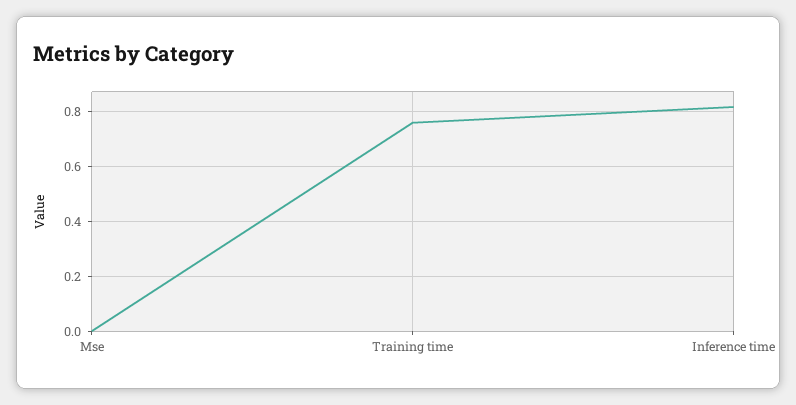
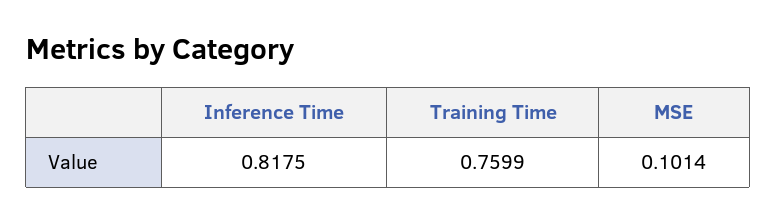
  {
-   "Mse": 0,
+   "Mse": 0.1014,
    "Training time": 0.7599,
    "Inference time": 0.8175
  }

